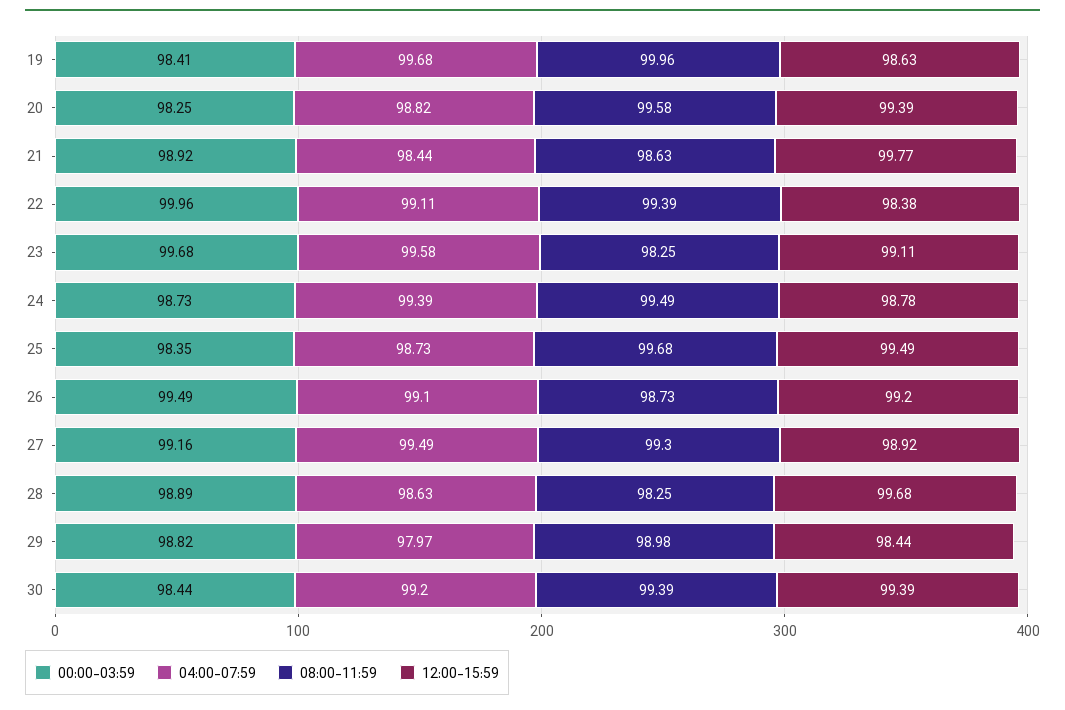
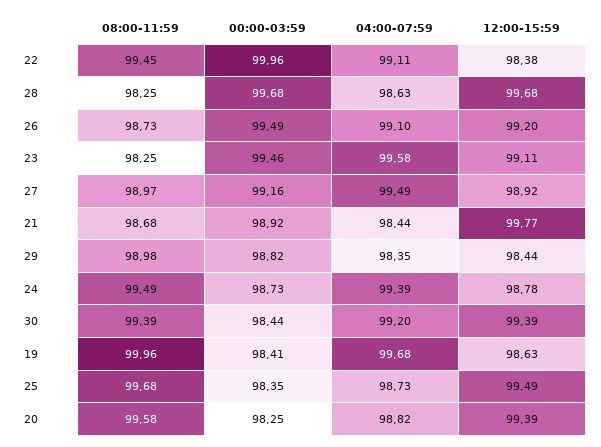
  {
    "00:00-03:59": {
      "19": 98.41,
      "20": 98.25,
      "21": 98.92,
      "22": 99.96,
-     "23": 99.68,
+     "23": 99.46,
      "24": 98.73,
      "25": 98.35,
      "26": 99.49,
      "27": 99.16,
-     "28": 98.89,
+     "28": 99.68,
      "29": 98.82,
      "30": 98.44
    },
    "04:00-07:59": {
      "19": 99.68,
      "20": 98.82,
      "21": 98.44,
      "22": 99.11,
      "23": 99.58,
      "24": 99.39,
      "25": 98.73,
      "26": 99.1,
      "27": 99.49,
      "28": 98.63,
-     "29": 97.97,
+     "29": 98.35,
      "30": 99.2
    },
    "08:00-11:59": {
      "19": 99.96,
      "20": 99.58,
-     "21": 98.63,
+     "21": 98.68,
-     "22": 99.39,
+     "22": 99.45,
      "23": 98.25,
      "24": 99.49,
      "25": 99.68,
      "26": 98.73,
-     "27": 99.3,
+     "27": 98.97,
      "28": 98.25,
      "29": 98.98,
      "30": 99.39
    },
    "12:00-15:59": {
      "19": 98.63,
      "20": 99.39,
      "21": 99.77,
      "22": 98.38,
      "23": 99.11,
      "24": 98.78,
      "25": 99.49,
      "26": 99.2,
      "27": 98.92,
      "28": 99.68,
      "29": 98.44,
      "30": 99.39
    }
  }

